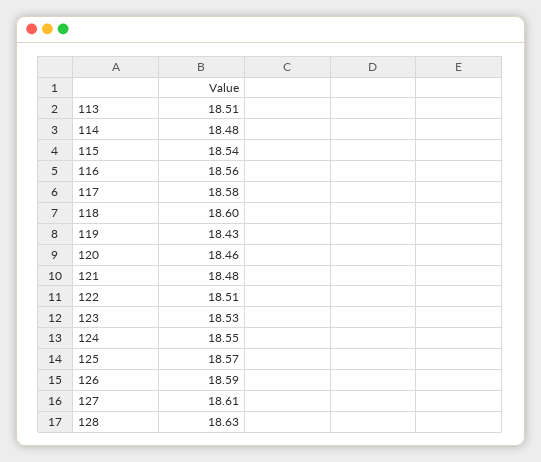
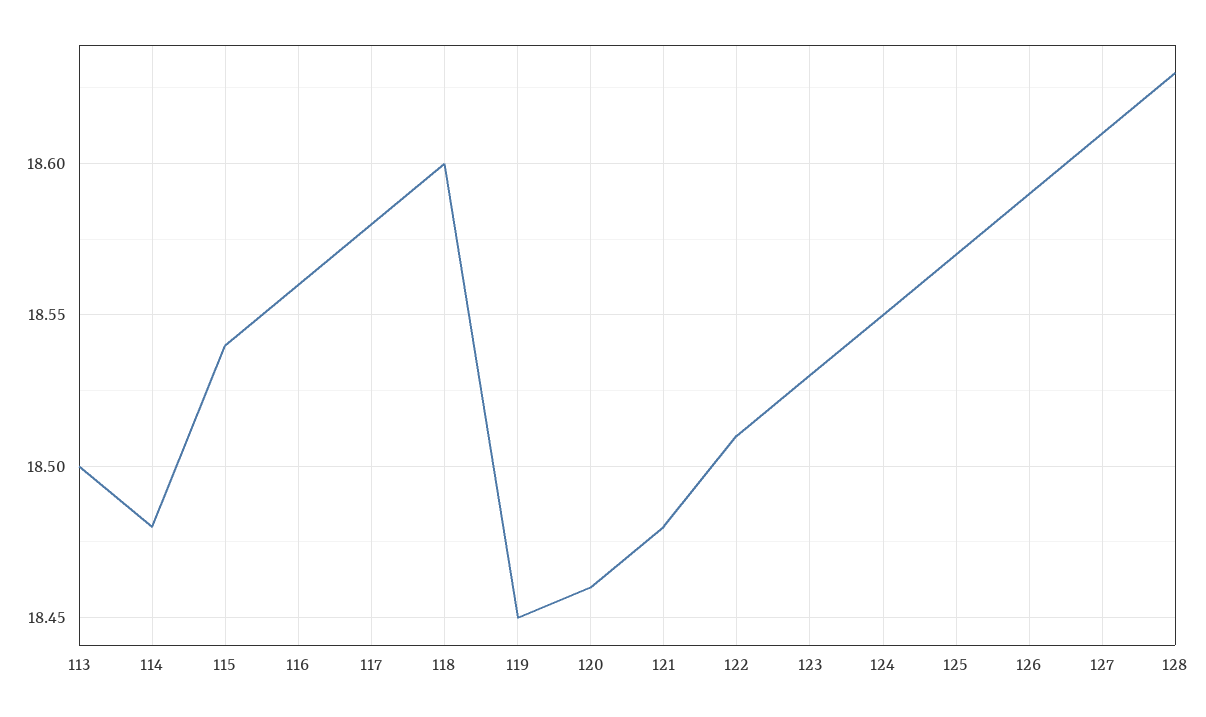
  {
-   "113": 18.51,
+   "113": 18.5,
    "114": 18.48,
    "115": 18.54,
    "116": 18.56,
    "117": 18.58,
    "118": 18.6,
-   "119": 18.43,
+   "119": 18.45,
    "120": 18.46,
    "121": 18.48,
    "122": 18.51,
    "123": 18.53,
    "124": 18.55,
    "125": 18.57,
    "126": 18.59,
    "127": 18.61,
    "128": 18.63
  }

